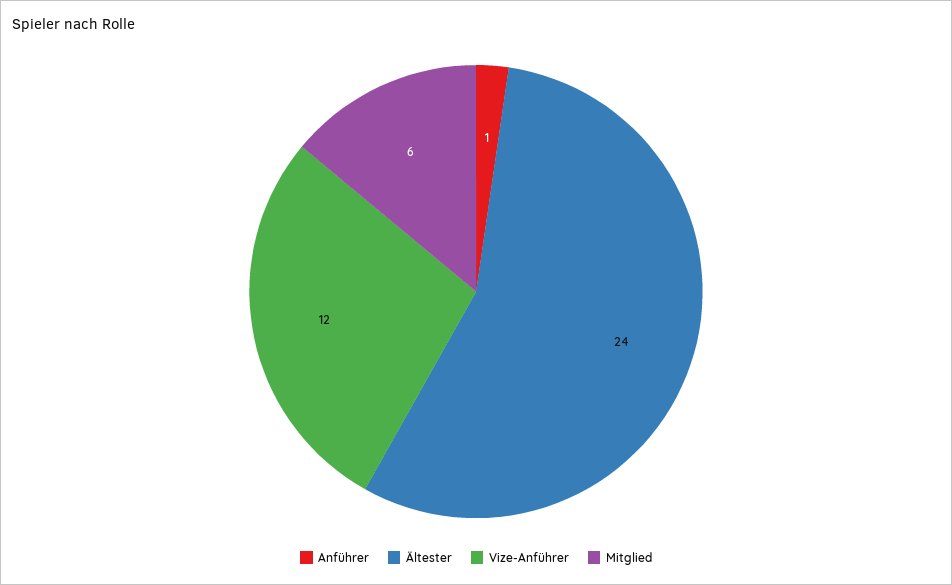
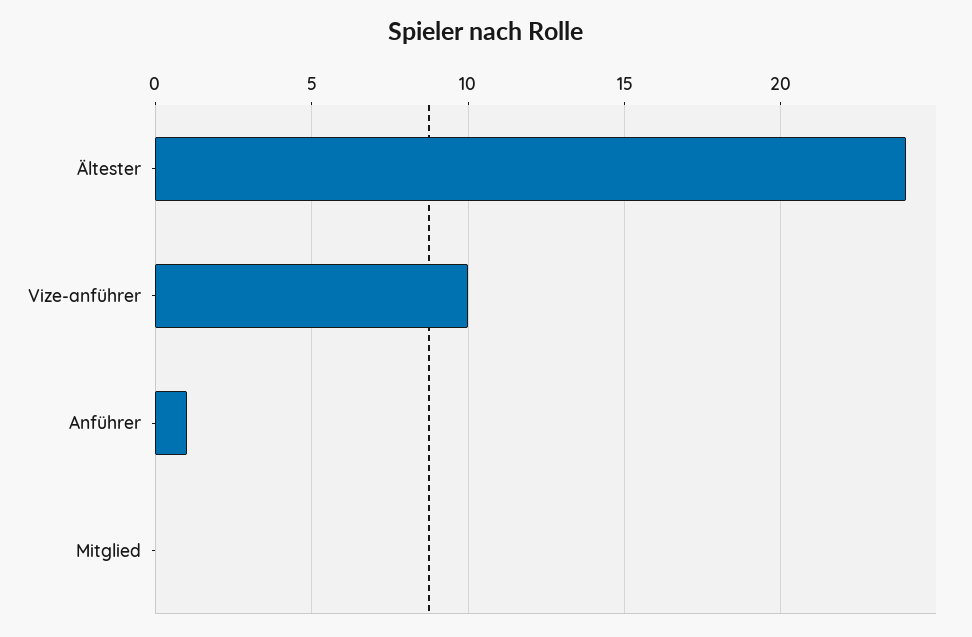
  {
    "Anführer": 1,
    "Ältester": 24,
-   "Vize-Anführer": 12,
+   "Vize-Anführer": 10,
-   "Mitglied": 6
+   "Mitglied": 0
  }

